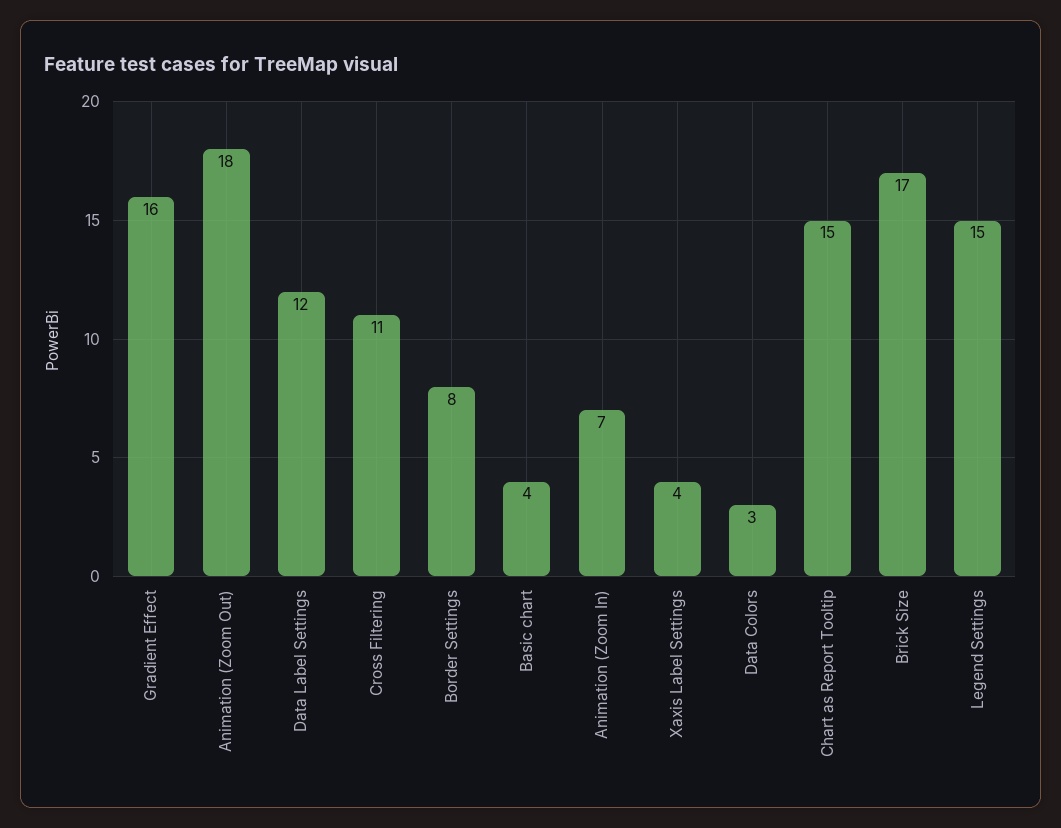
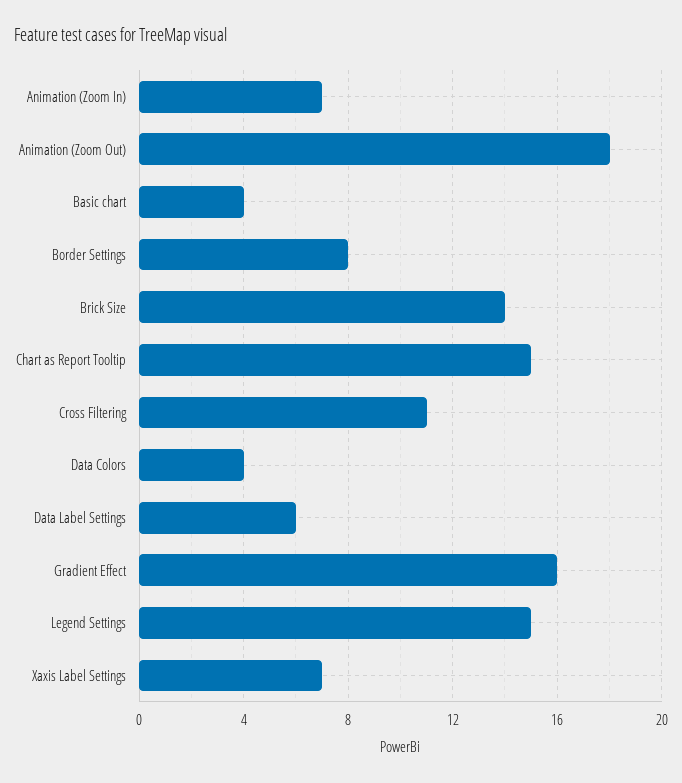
  {
    "Gradient Effect": 16,
    "Animation (Zoom Out)": 18,
-   "Data Label Settings": 12,
+   "Data Label Settings": 6,
    "Cross Filtering": 11,
    "Border Settings": 8,
    "Basic chart": 4,
    "Animation (Zoom In)": 7,
-   "Xaxis Label Settings": 4,
+   "Xaxis Label Settings": 7,
-   "Data Colors": 3,
+   "Data Colors": 4,
    "Chart as Report Tooltip": 15,
-   "Brick Size": 17,
+   "Brick Size": 14,
    "Legend Settings": 15
  }

